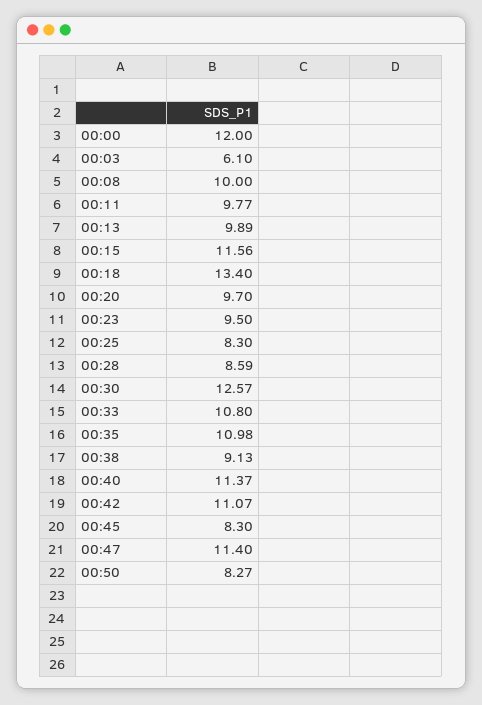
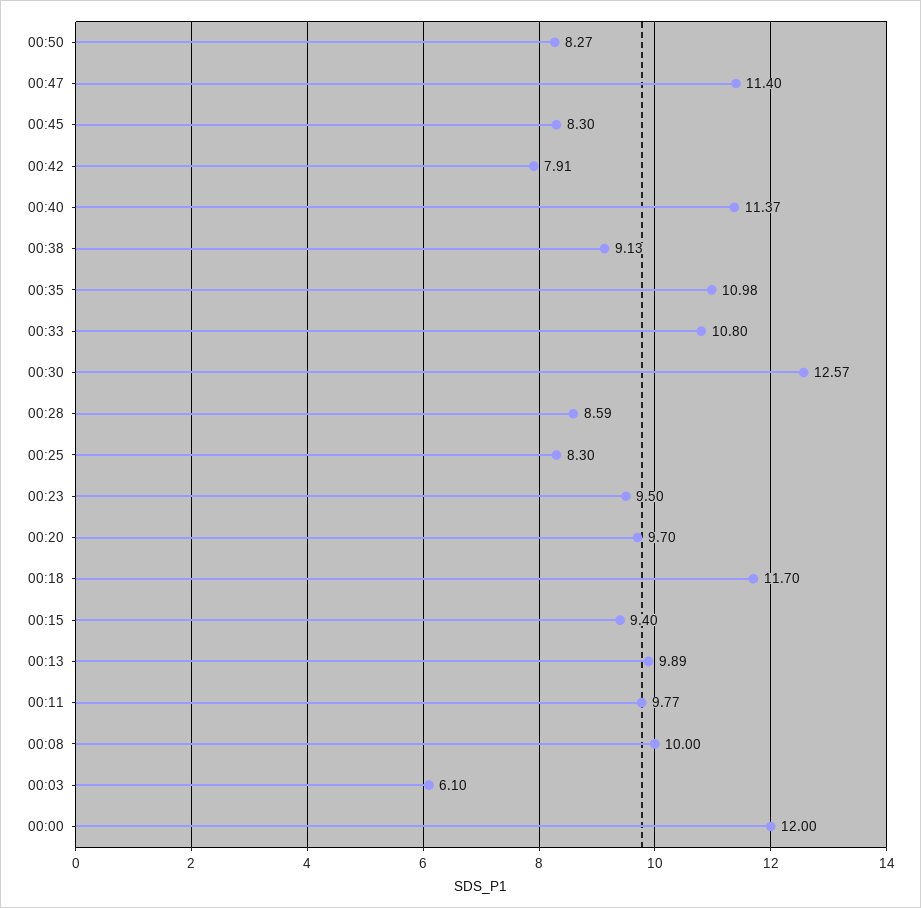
  {
    "00:00": 12,
    "00:03": 6.1,
    "00:08": 10,
    "00:11": 9.77,
    "00:13": 9.89,
-   "00:15": 11.56,
+   "00:15": 9.4,
-   "00:18": 13.4,
+   "00:18": 11.7,
    "00:20": 9.7,
    "00:23": 9.5,
    "00:25": 8.3,
    "00:28": 8.59,
    "00:30": 12.57,
    "00:33": 10.8,
    "00:35": 10.98,
    "00:38": 9.13,
    "00:40": 11.37,
-   "00:42": 11.07,
+   "00:42": 7.91,
    "00:45": 8.3,
    "00:47": 11.4,
    "00:50": 8.27
  }

